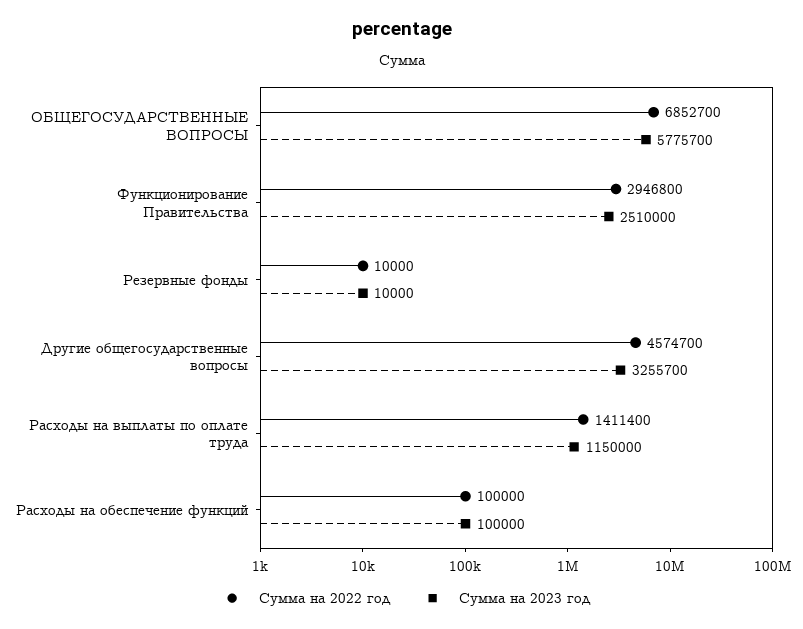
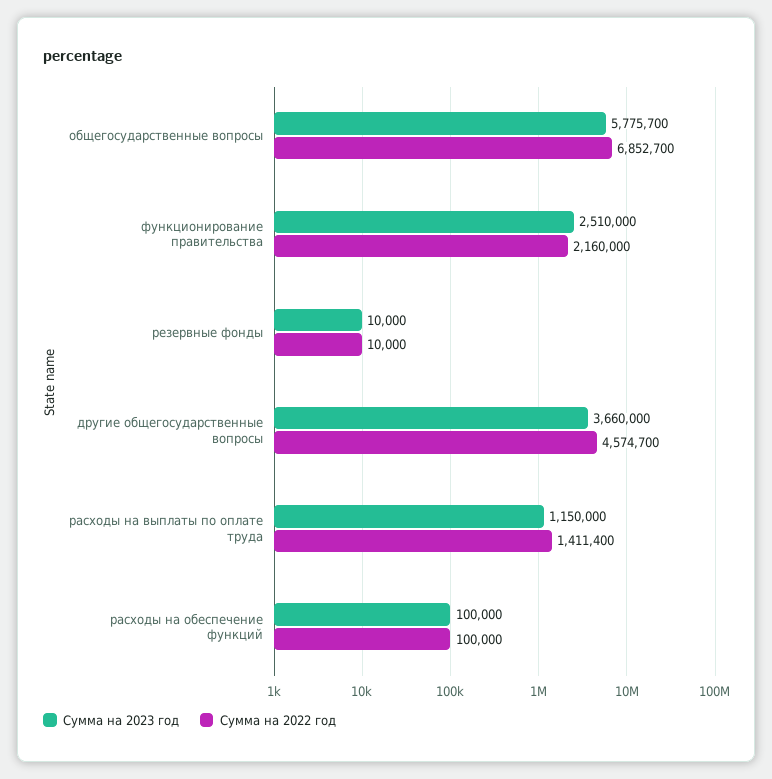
  {
    "Сумма на 2022 год": {
      "ОБЩЕГОСУДАРСТВЕННЫЕ ВОПРОСЫ": 6852700,
-     "Функционирование Правительства": 2946800,
+     "Функционирование Правительства": 2160000,
      "Резервные фонды": 10000,
      "Другие общегосударственные вопросы": 4574700,
      "Расходы на выплаты по оплате труда": 1411400,
      "Расходы на обеспечение функций": 100000
    },
    "Сумма на 2023 год": {
      "ОБЩЕГОСУДАРСТВЕННЫЕ ВОПРОСЫ": 5775700,
      "Функционирование Правительства": 2510000,
      "Резервные фонды": 10000,
-     "Другие общегосударственные вопросы": 3255700,
+     "Другие общегосударственные вопросы": 3660000,
      "Расходы на выплаты по оплате труда": 1150000,
      "Расходы на обеспечение функций": 100000
    }
  }

